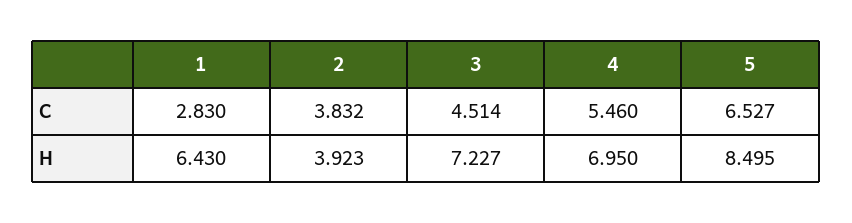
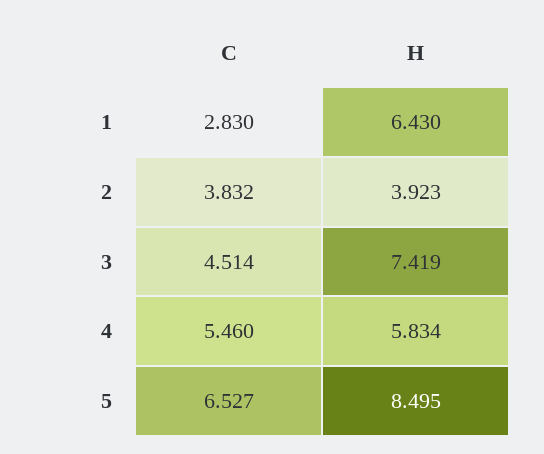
  {
    "1": {
      "C": 2.83,
      "H": 6.43
    },
    "2": {
      "C": 3.832,
      "H": 3.923
    },
    "3": {
      "C": 4.514,
-     "H": 7.227
+     "H": 7.419
    },
    "4": {
      "C": 5.46,
-     "H": 6.95
+     "H": 5.834
    },
    "5": {
      "C": 6.527,
      "H": 8.495
    }
  }

